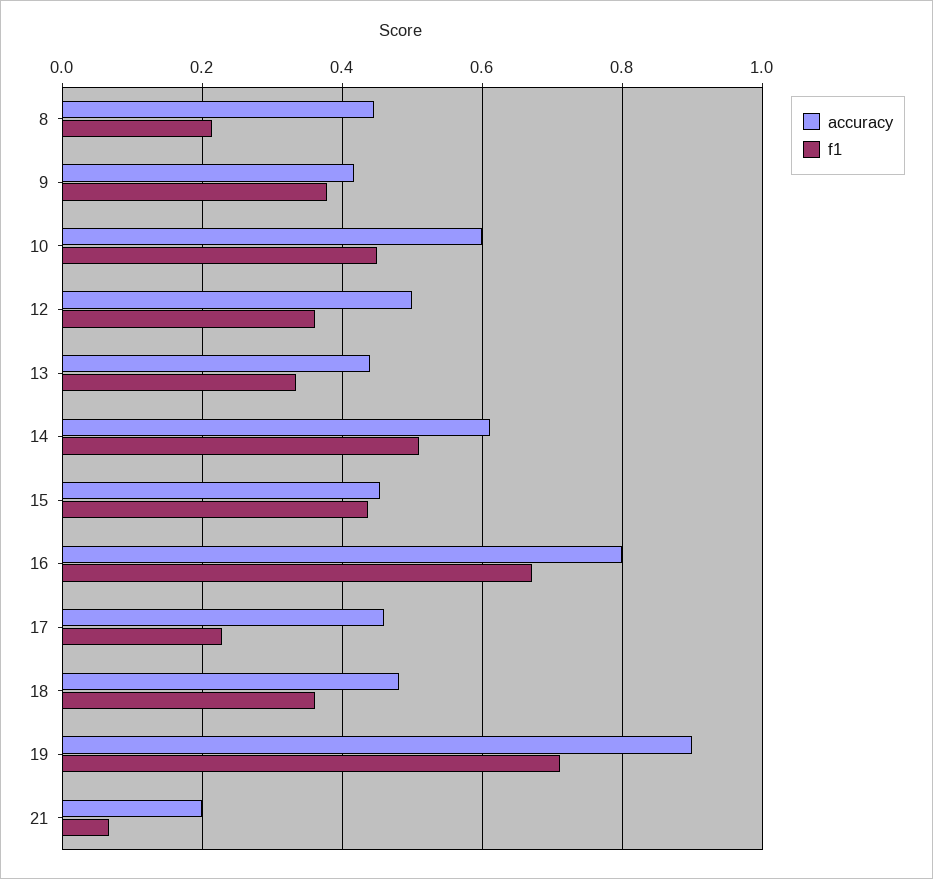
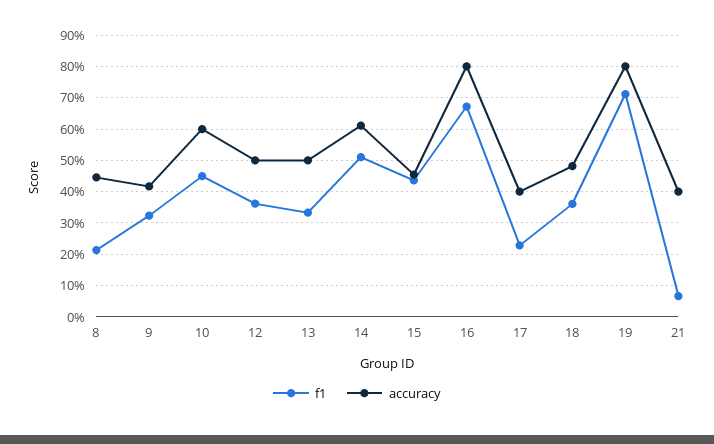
  {
    "accuracy": {
      "8": 0.44,
      "9": 0.42,
      "10": 0.6,
      "12": 0.5,
-     "13": 0.44,
+     "13": 0.5,
      "14": 0.62,
      "15": 0.46,
      "16": 0.8,
-     "17": 0.46,
+     "17": 0.4,
      "18": 0.48,
-     "19": 0.9,
+     "19": 0.8,
-     "21": 0.2
+     "21": 0.4
    },
    "f1": {
      "8": 0.22,
-     "9": 0.38,
+     "9": 0.32,
      "10": 0.46,
      "12": 0.36,
      "13": 0.34,
      "14": 0.52,
      "15": 0.44,
      "16": 0.68,
      "17": 0.22,
      "18": 0.36,
      "19": 0.72,
      "21": 0.06
    }
  }

